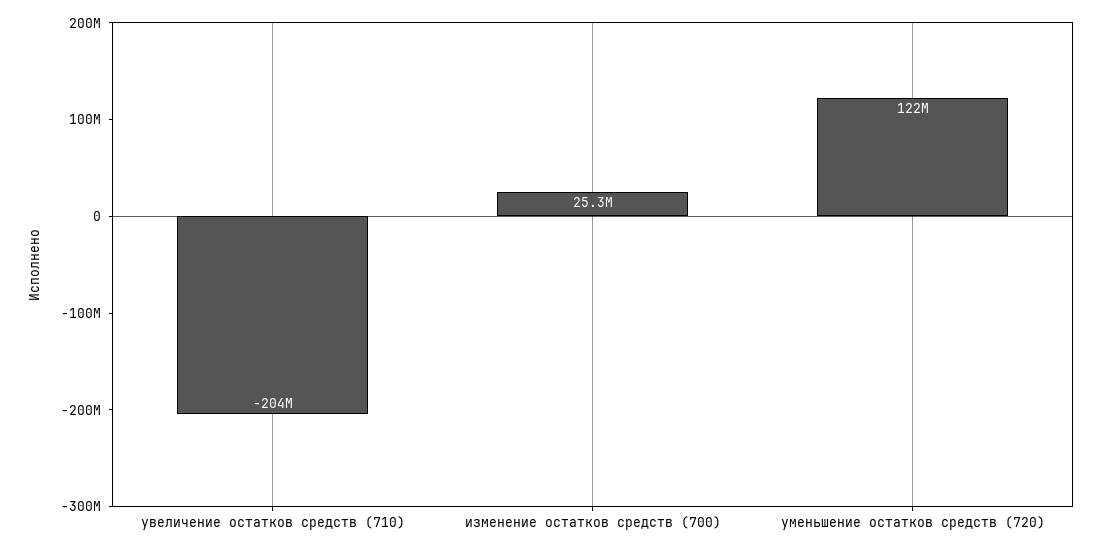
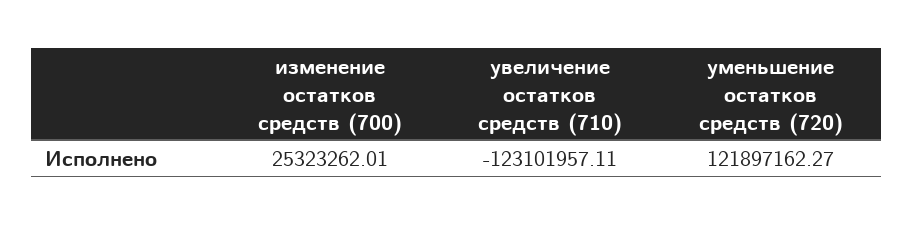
  {
-   "увеличение остатков средств (710)": -204000000,
+   "увеличение остатков средств (710)": -123101957.11,
    "изменение остатков средств (700)": 25323262.01,
    "уменьшение остатков средств (720)": 121897162.27
  }

